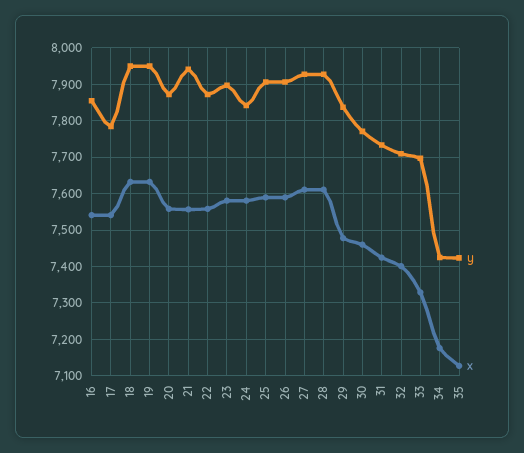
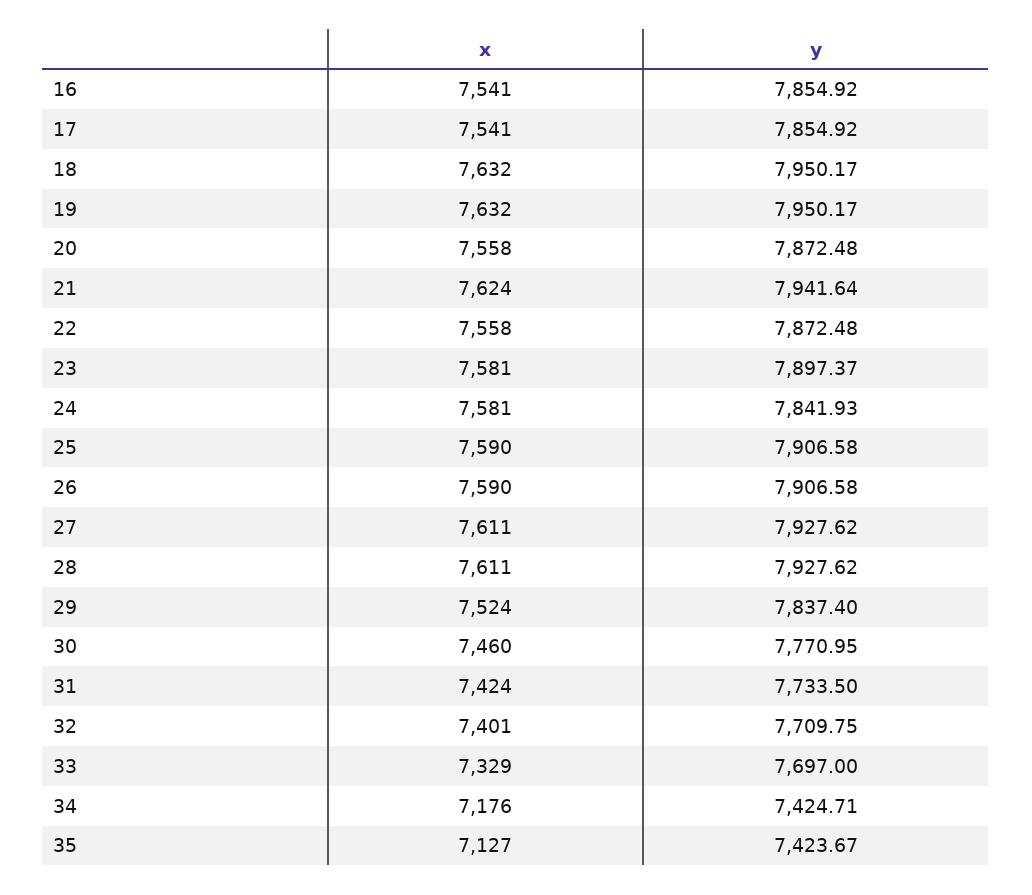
  {
    "y": {
      "16": 7854.92,
-     "17": 7780,
+     "17": 7854.92,
      "18": 7950.17,
      "19": 7950.17,
      "20": 7872.48,
      "21": 7941.64,
      "22": 7872.48,
      "23": 7897.37,
      "24": 7841.93,
      "25": 7906.58,
      "26": 7906.58,
      "27": 7927.62,
      "28": 7927.62,
      "29": 7837.4,
      "30": 7770.95,
      "31": 7733.5,
      "32": 7709.75,
      "33": 7697,
      "34": 7424.71,
      "35": 7423.67
    },
    "x": {
      "16": 7541,
      "17": 7541,
      "18": 7632,
      "19": 7632,
      "20": 7558,
-     "21": 7560,
+     "21": 7624,
      "22": 7558,
      "23": 7581,
      "24": 7581,
      "25": 7590,
      "26": 7590,
      "27": 7611,
      "28": 7611,
-     "29": 7480,
+     "29": 7524,
      "30": 7460,
      "31": 7424,
      "32": 7401,
      "33": 7329,
      "34": 7176,
      "35": 7127
    }
  }

